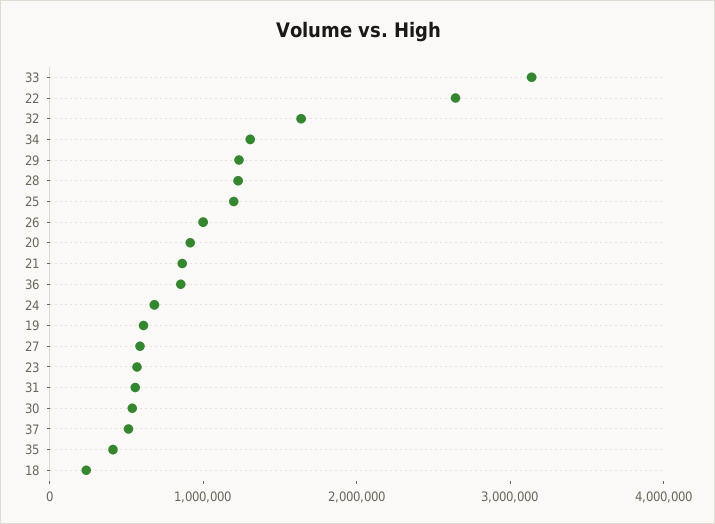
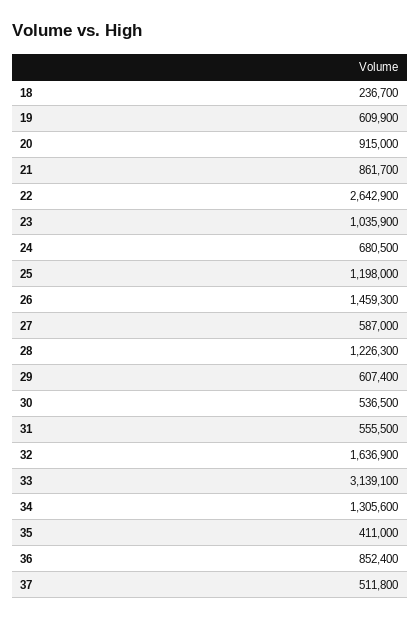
  {
    "33": 3139100,
    "22": 2642900,
    "32": 1636900,
    "34": 1305600,
-   "29": 1200000,
+   "29": 607400,
    "28": 1226300,
    "25": 1198000,
-   "26": 1000000,
+   "26": 1459300,
    "20": 915000,
    "21": 861700,
    "36": 852400,
    "24": 680500,
    "19": 609900,
    "27": 587000,
-   "23": 600000,
+   "23": 1035900,
    "31": 555500,
    "30": 536500,
    "37": 511800,
    "35": 411000,
    "18": 236700
  }

